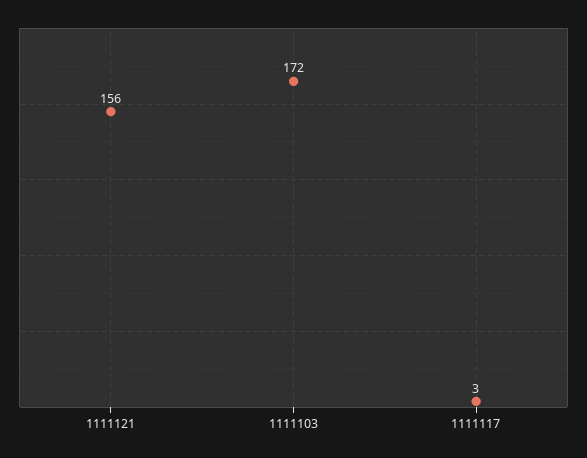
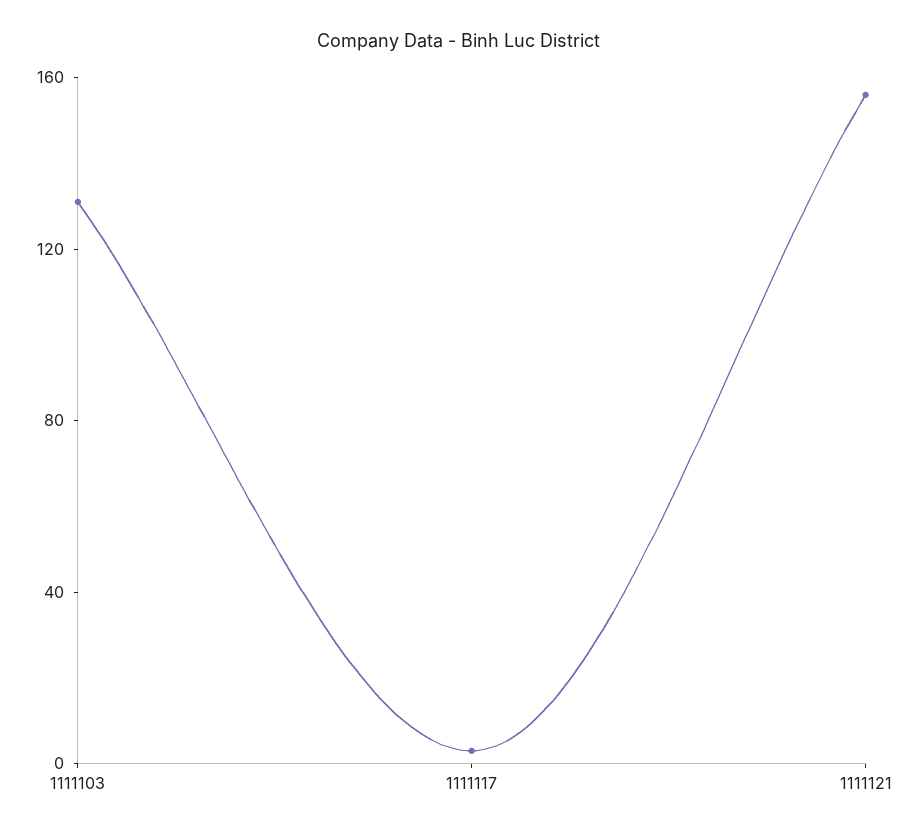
  {
    "1111121": 156,
-   "1111103": 172,
+   "1111103": 130,
    "1111117": 3
  }

